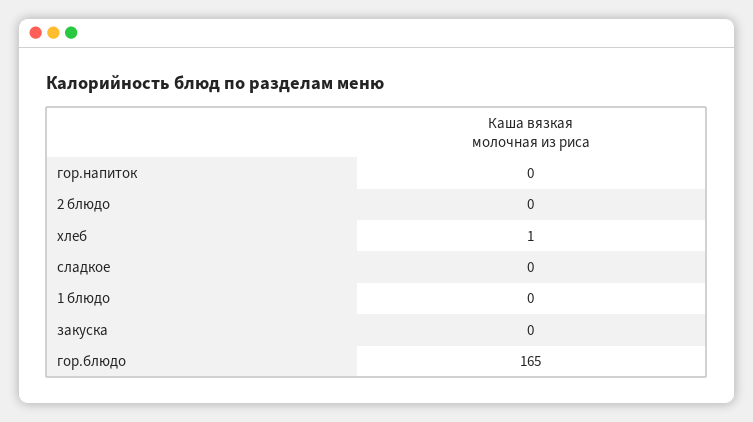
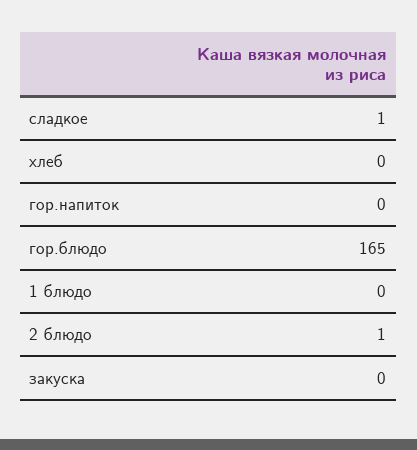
  {
    "гор.напиток": 0,
-   "2 блюдо": 0,
+   "2 блюдо": 1,
-   "хлеб": 1,
+   "хлеб": 0,
-   "сладкое": 0,
+   "сладкое": 1,
    "1 блюдо": 0,
    "закуска": 0,
    "гор.блюдо": 165
  }

